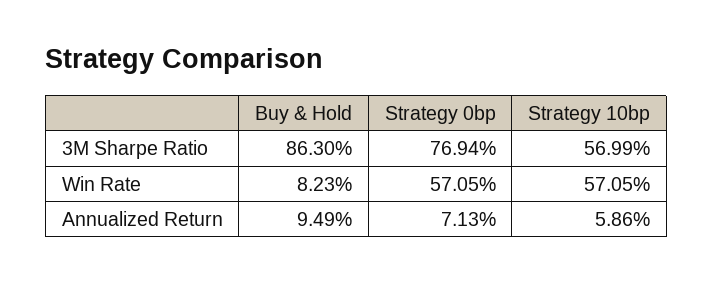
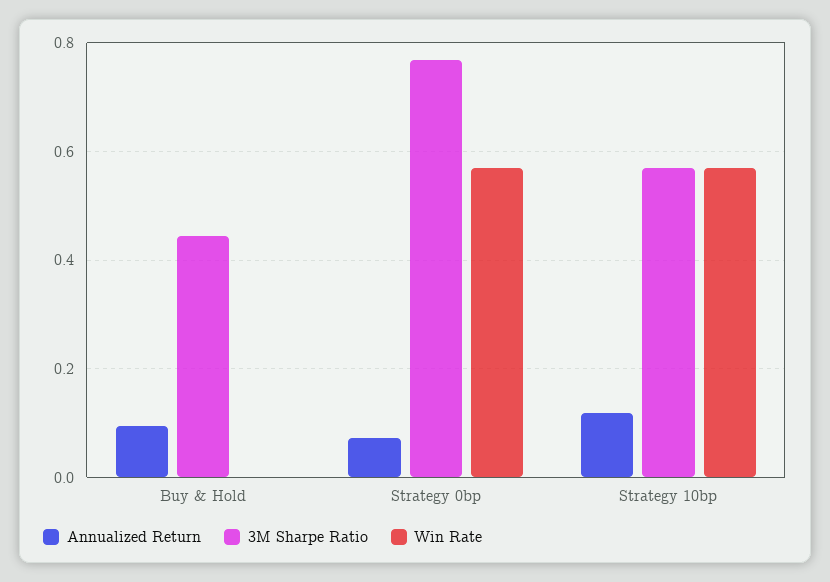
  {
    "3M Sharpe Ratio": {
-     "Buy & Hold": 0.863,
+     "Buy & Hold": 0.44,
      "Strategy 0bp": 0.7694,
      "Strategy 10bp": 0.5699
    },
    "Win Rate": {
-     "Buy & Hold": 0.0823,
+     "Buy & Hold": 0,
      "Strategy 0bp": 0.5705,
      "Strategy 10bp": 0.5705
    },
    "Annualized Return": {
      "Buy & Hold": 0.0949,
      "Strategy 0bp": 0.0713,
-     "Strategy 10bp": 0.0586
+     "Strategy 10bp": 0.12
    }
  }

